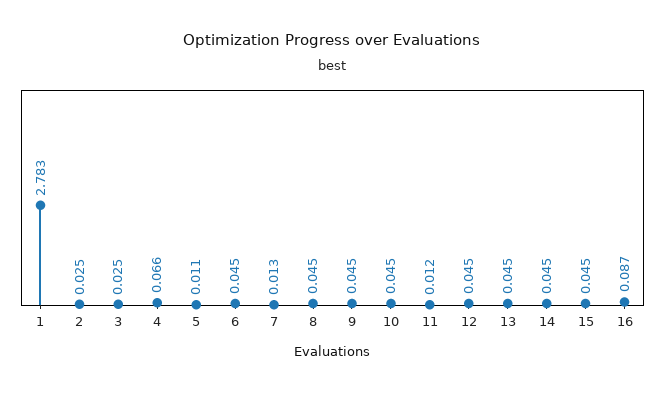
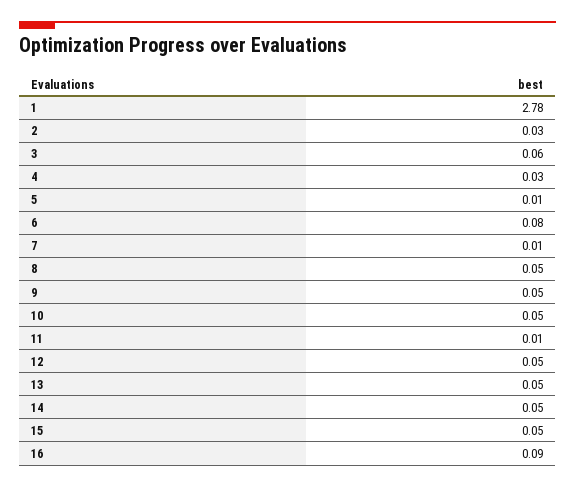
  {
    "1": 2.783,
    "2": 0.025,
-   "3": 0.025,
+   "3": 0.06,
-   "4": 0.066,
+   "4": 0.03,
    "5": 0.011,
-   "6": 0.045,
+   "6": 0.08,
    "7": 0.013,
    "8": 0.045,
    "9": 0.045,
    "10": 0.045,
    "11": 0.012,
    "12": 0.045,
    "13": 0.045,
    "14": 0.045,
    "15": 0.045,
    "16": 0.087
  }

